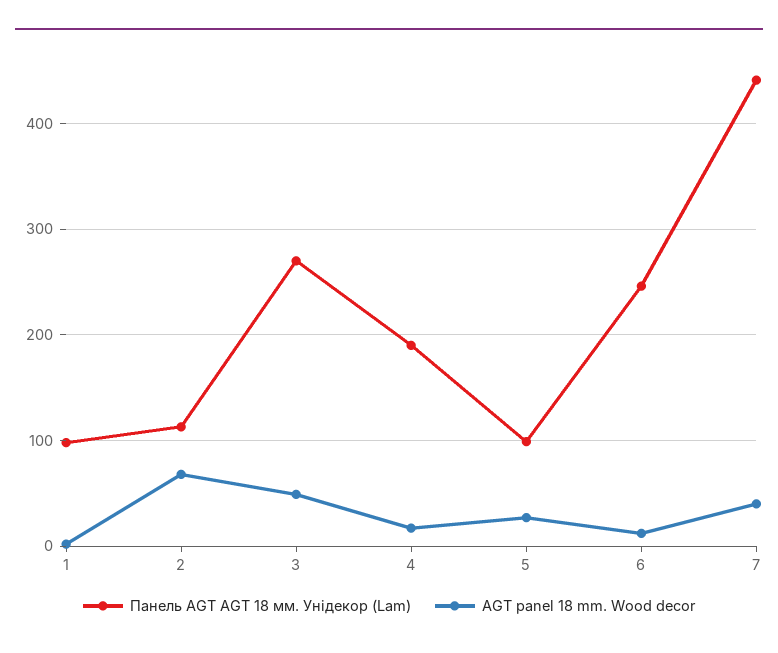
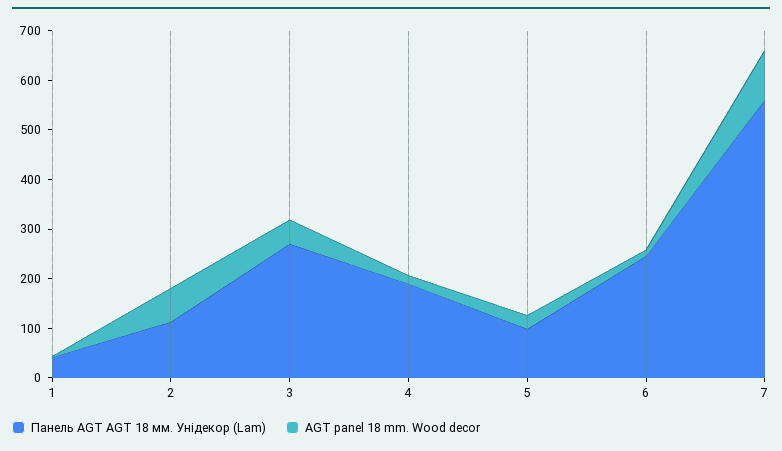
  {
    "Панель AGT AGT 18 мм. Унідекор (Lam)": {
-     "1": 100,
+     "1": 40,
      "2": 110,
      "3": 270,
      "4": 190,
      "5": 100,
      "6": 250,
-     "7": 440
+     "7": 560
    },
    "AGT panel 18 mm. Wood decor": {
      "1": 0,
      "2": 70,
      "3": 50,
      "4": 20,
      "5": 30,
      "6": 10,
-     "7": 40
+     "7": 100
    }
  }

